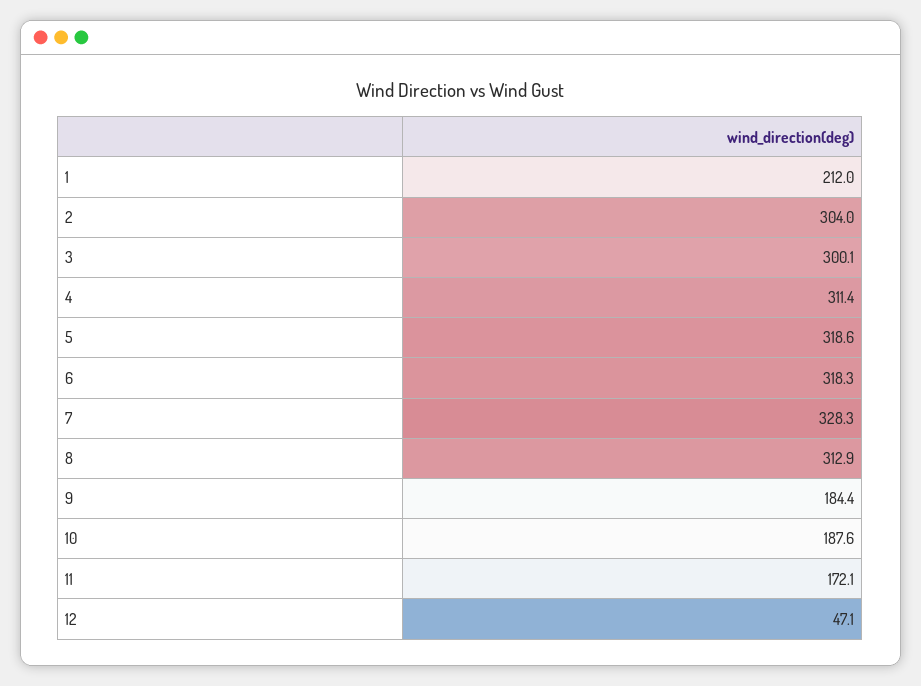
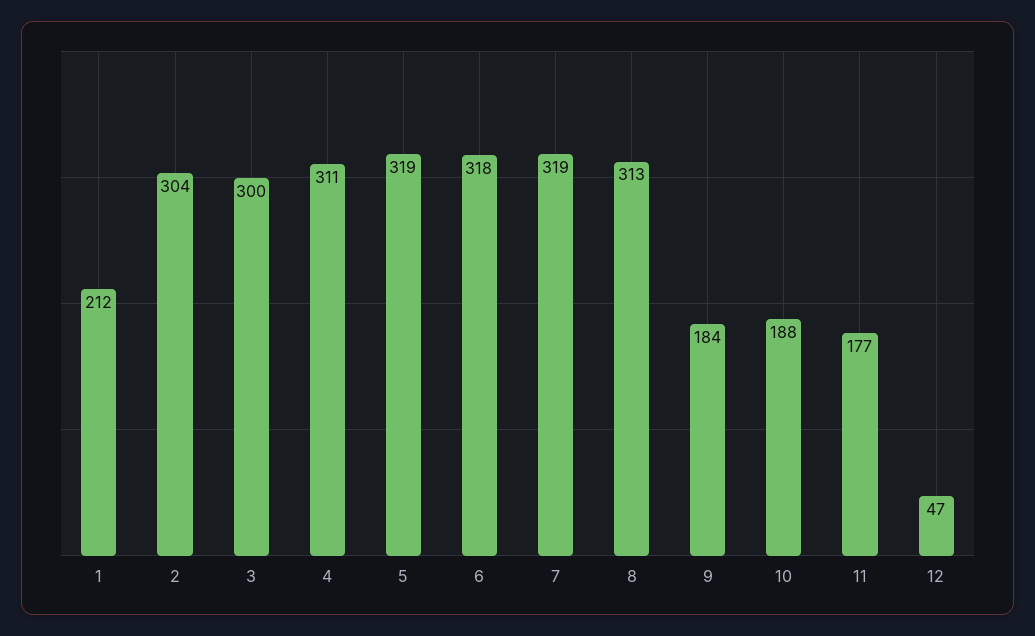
  {
    "1": 212,
    "2": 304,
    "3": 300.1,
    "4": 311.4,
    "5": 318.6,
    "6": 318.3,
-   "7": 328.3,
+   "7": 319,
    "8": 312.9,
    "9": 184.4,
    "10": 187.6,
-   "11": 172.1,
+   "11": 177,
    "12": 47.1
  }

